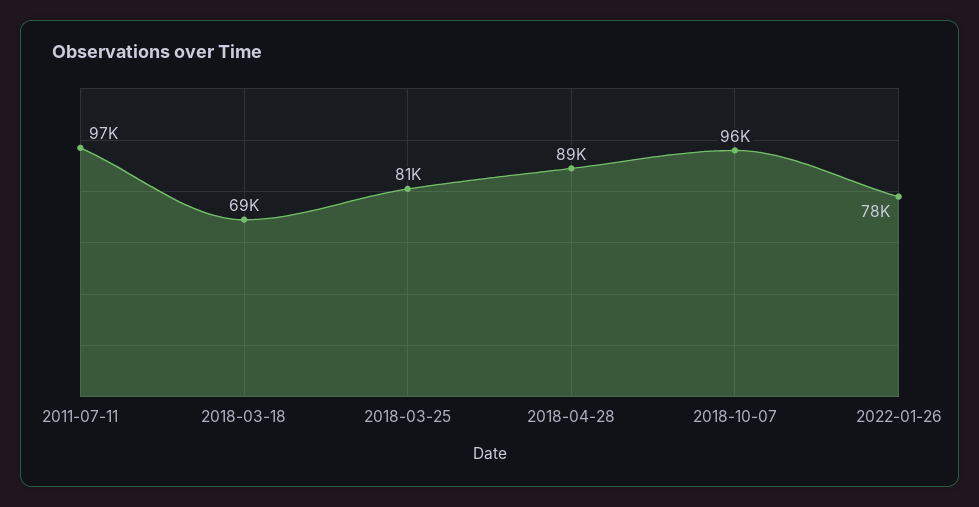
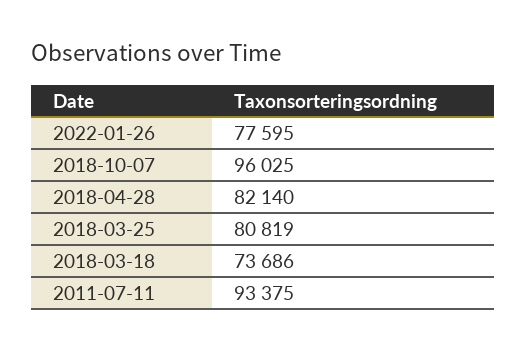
  {
-   "2011-07-11": 97000,
+   "2011-07-11": 93375,
-   "2018-03-18": 69000,
+   "2018-03-18": 73686,
    "2018-03-25": 80819,
-   "2018-04-28": 89000,
+   "2018-04-28": 82140,
    "2018-10-07": 96025,
    "2022-01-26": 77595
  }

